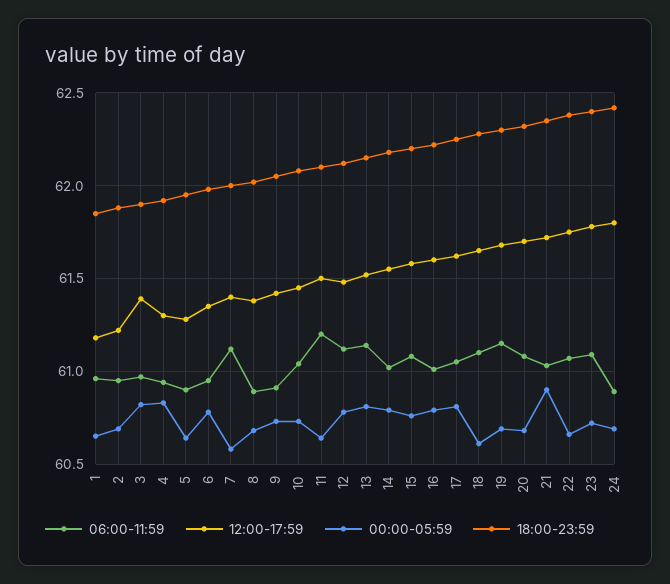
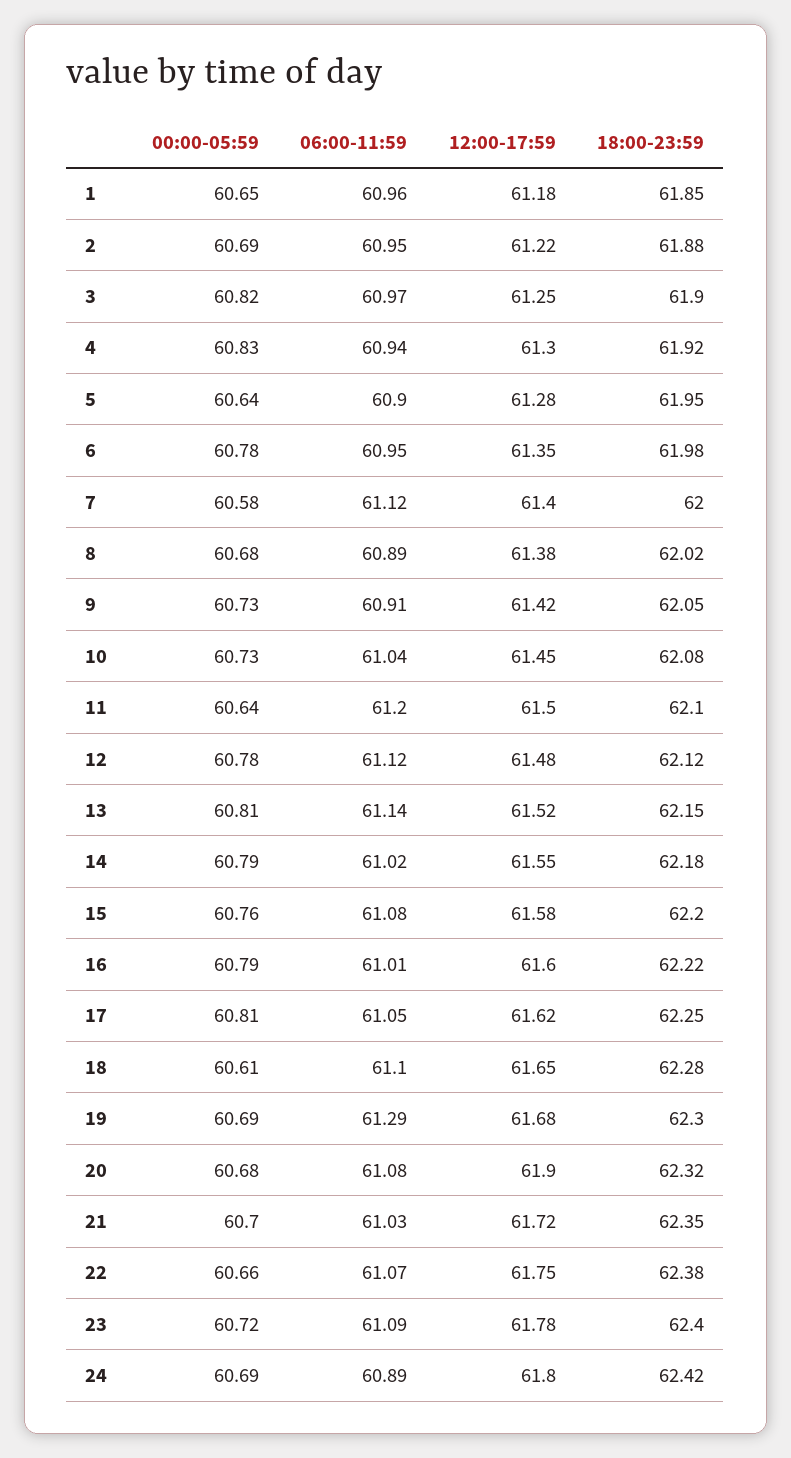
  {
    "06:00-11:59": {
      "1": 60.96,
      "2": 60.95,
      "3": 60.97,
      "4": 60.94,
      "5": 60.9,
      "6": 60.95,
      "7": 61.12,
      "8": 60.89,
      "9": 60.91,
      "10": 61.04,
      "11": 61.2,
      "12": 61.12,
      "13": 61.14,
      "14": 61.02,
      "15": 61.08,
      "16": 61.01,
      "17": 61.05,
      "18": 61.1,
-     "19": 61.15,
+     "19": 61.29,
      "20": 61.08,
      "21": 61.03,
      "22": 61.07,
      "23": 61.09,
      "24": 60.89
    },
    "12:00-17:59": {
      "1": 61.18,
      "2": 61.22,
-     "3": 61.4,
+     "3": 61.25,
      "4": 61.3,
      "5": 61.28,
      "6": 61.35,
      "7": 61.4,
      "8": 61.38,
      "9": 61.42,
      "10": 61.45,
      "11": 61.5,
      "12": 61.48,
      "13": 61.52,
      "14": 61.55,
      "15": 61.58,
      "16": 61.6,
      "17": 61.62,
      "18": 61.65,
      "19": 61.68,
-     "20": 61.7,
+     "20": 61.9,
      "21": 61.72,
      "22": 61.75,
      "23": 61.78,
      "24": 61.8
    },
    "00:00-05:59": {
      "1": 60.65,
      "2": 60.69,
      "3": 60.82,
      "4": 60.83,
      "5": 60.64,
      "6": 60.78,
      "7": 60.58,
      "8": 60.68,
      "9": 60.73,
      "10": 60.73,
      "11": 60.64,
      "12": 60.78,
      "13": 60.81,
      "14": 60.79,
      "15": 60.76,
      "16": 60.79,
      "17": 60.81,
      "18": 60.61,
      "19": 60.69,
      "20": 60.68,
-     "21": 60.9,
+     "21": 60.7,
      "22": 60.66,
      "23": 60.72,
      "24": 60.69
    },
    "18:00-23:59": {
      "1": 61.85,
      "2": 61.88,
      "3": 61.9,
      "4": 61.92,
      "5": 61.95,
      "6": 61.98,
      "7": 62,
      "8": 62.02,
      "9": 62.05,
      "10": 62.08,
      "11": 62.1,
      "12": 62.12,
      "13": 62.15,
      "14": 62.18,
      "15": 62.2,
      "16": 62.22,
      "17": 62.25,
      "18": 62.28,
      "19": 62.3,
      "20": 62.32,
      "21": 62.35,
      "22": 62.38,
      "23": 62.4,
      "24": 62.42
    }
  }

